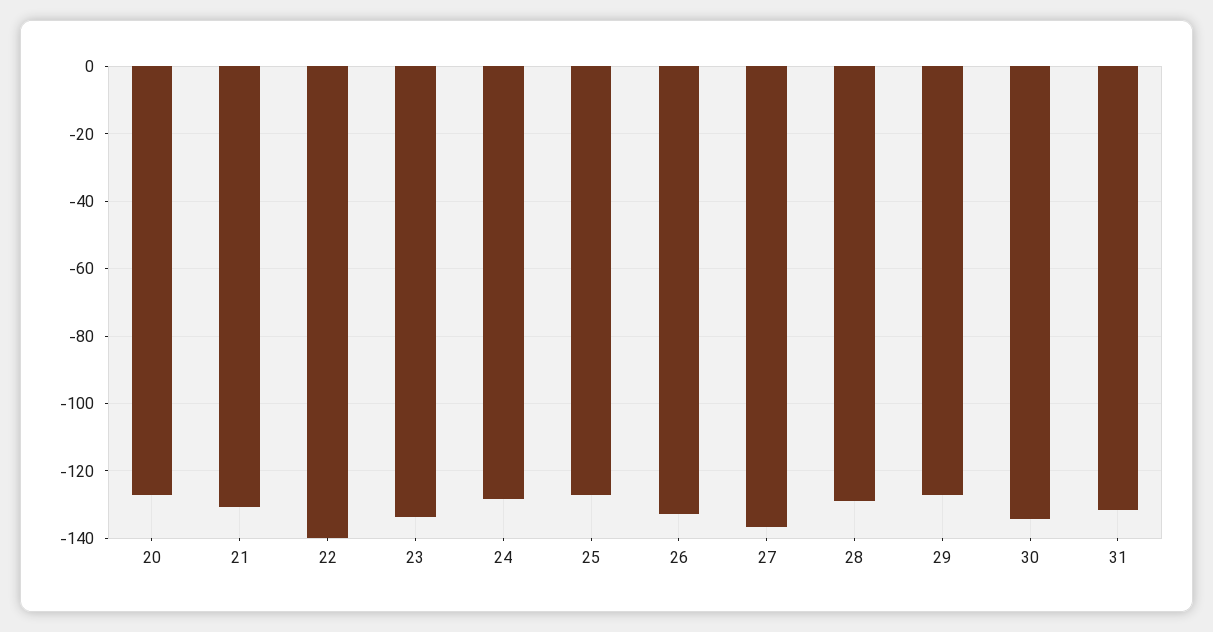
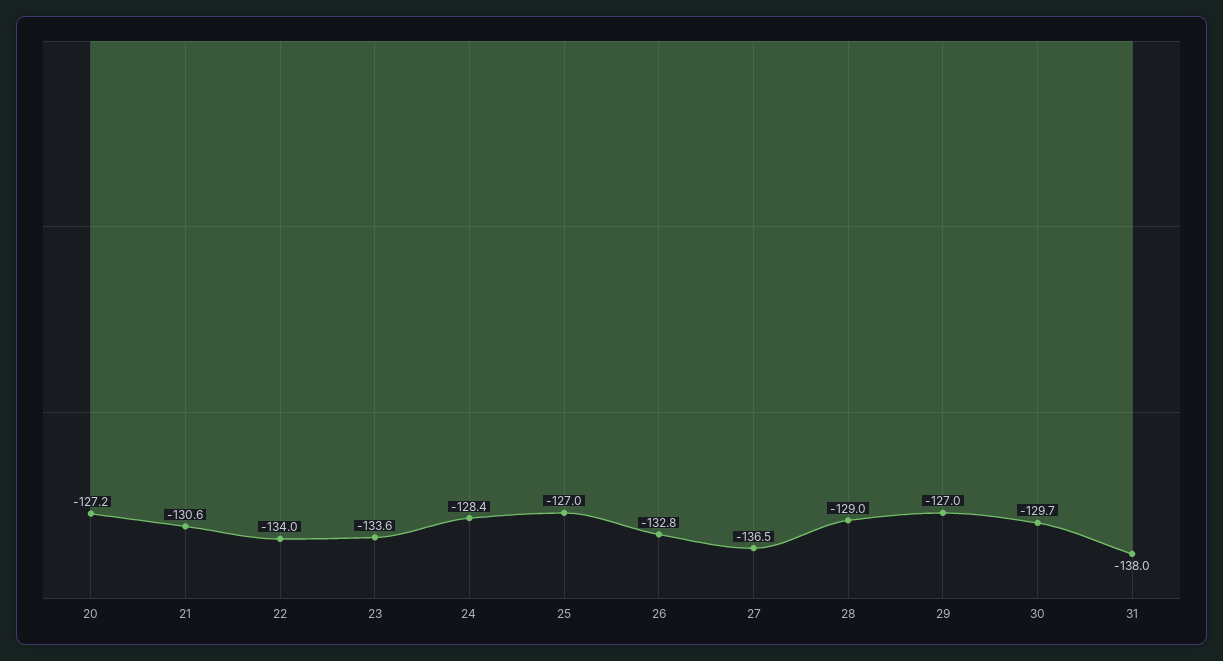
  {
    "20": -127.2,
    "21": -130.6,
-   "22": -140,
+   "22": -134,
    "23": -133.6,
    "24": -128.4,
    "25": -127,
    "26": -132.8,
    "27": -136.5,
    "28": -129,
    "29": -127,
-   "30": -134,
+   "30": -129.7,
-   "31": -132
+   "31": -138
  }

